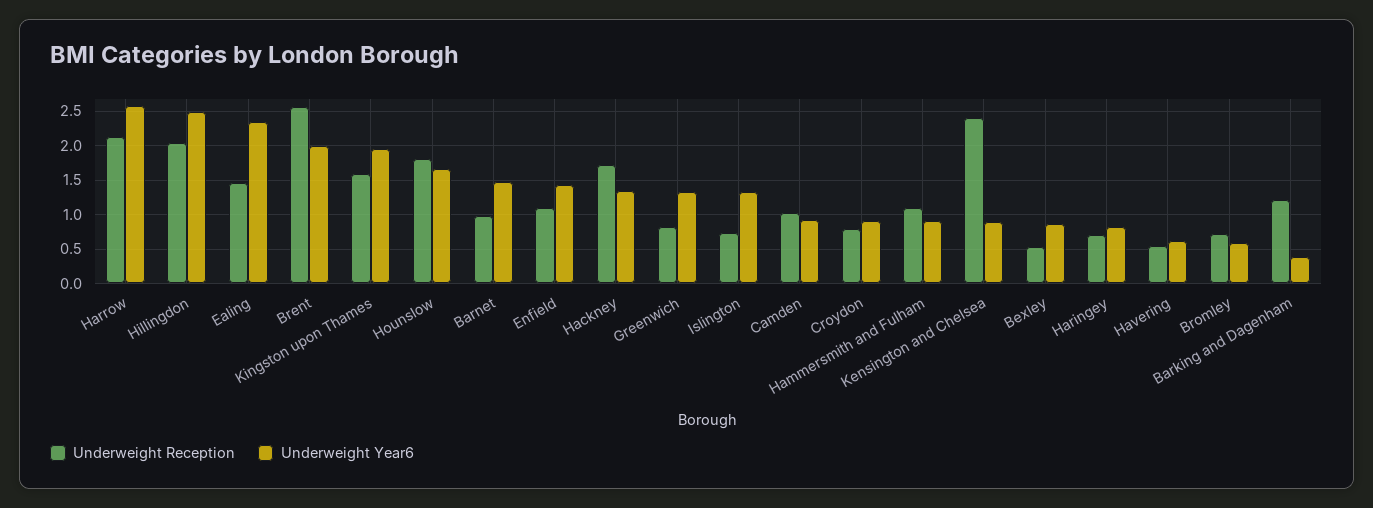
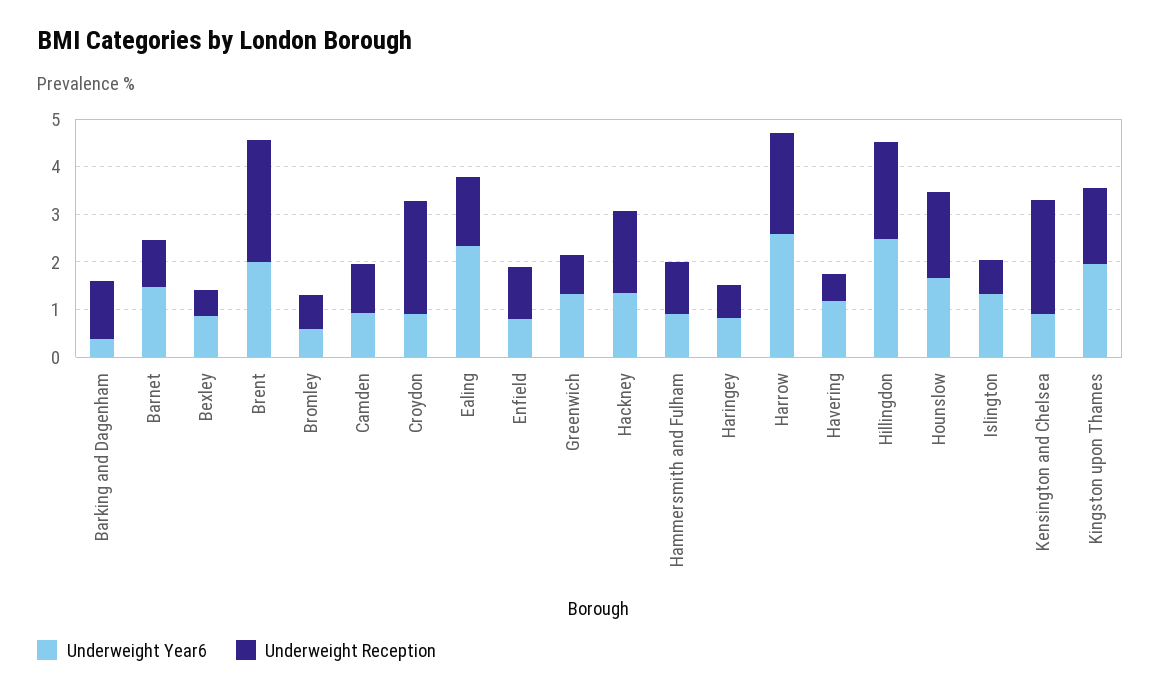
  {
    "Underweight Reception": {
      "Harrow": 2.1,
      "Hillingdon": 2,
      "Ealing": 1.5,
      "Brent": 2.6,
      "Kingston upon Thames": 1.6,
      "Hounslow": 1.8,
      "Barnet": 1,
      "Enfield": 1.1,
      "Hackney": 1.7,
      "Greenwich": 0.8,
      "Islington": 0.7,
      "Camden": 1,
-     "Croydon": 0.8,
+     "Croydon": 2.4,
      "Hammersmith and Fulham": 1.1,
      "Kensington and Chelsea": 2.4,
      "Bexley": 0.5,
      "Haringey": 0.7,
      "Havering": 0.5,
      "Bromley": 0.7,
      "Barking and Dagenham": 1.2
    },
    "Underweight Year6": {
      "Harrow": 2.6,
      "Hillingdon": 2.5,
      "Ealing": 2.3,
      "Brent": 2,
      "Kingston upon Thames": 2,
      "Hounslow": 1.7,
      "Barnet": 1.5,
-     "Enfield": 1.4,
+     "Enfield": 0.8,
      "Hackney": 1.3,
      "Greenwich": 1.3,
      "Islington": 1.3,
      "Camden": 0.9,
      "Croydon": 0.9,
      "Hammersmith and Fulham": 0.9,
      "Kensington and Chelsea": 0.9,
      "Bexley": 0.9,
      "Haringey": 0.8,
-     "Havering": 0.6,
+     "Havering": 1.2,
      "Bromley": 0.6,
      "Barking and Dagenham": 0.4
    }
  }

